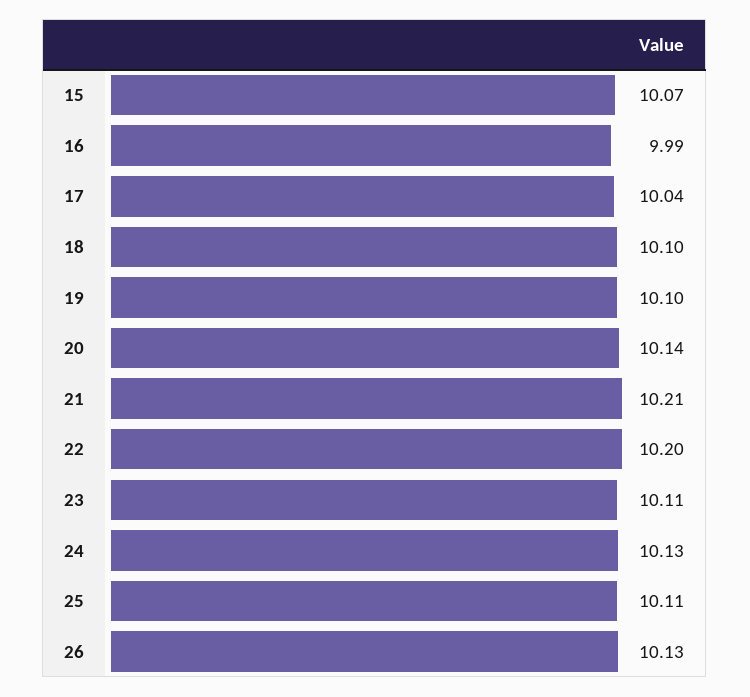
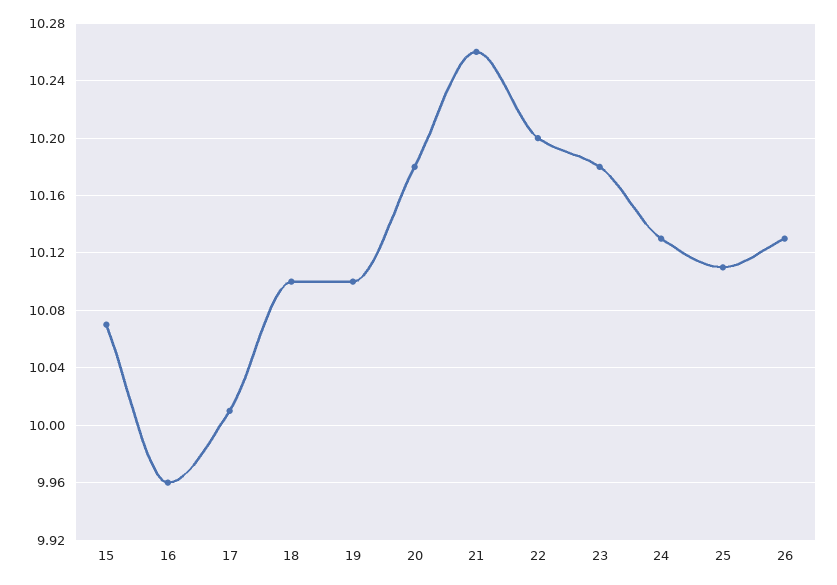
  {
    "15": 10.07,
-   "16": 9.99,
+   "16": 9.96,
-   "17": 10.04,
+   "17": 10.01,
    "18": 10.1,
    "19": 10.1,
-   "20": 10.14,
+   "20": 10.18,
-   "21": 10.21,
+   "21": 10.26,
    "22": 10.2,
-   "23": 10.11,
+   "23": 10.18,
    "24": 10.13,
    "25": 10.11,
    "26": 10.13
  }

